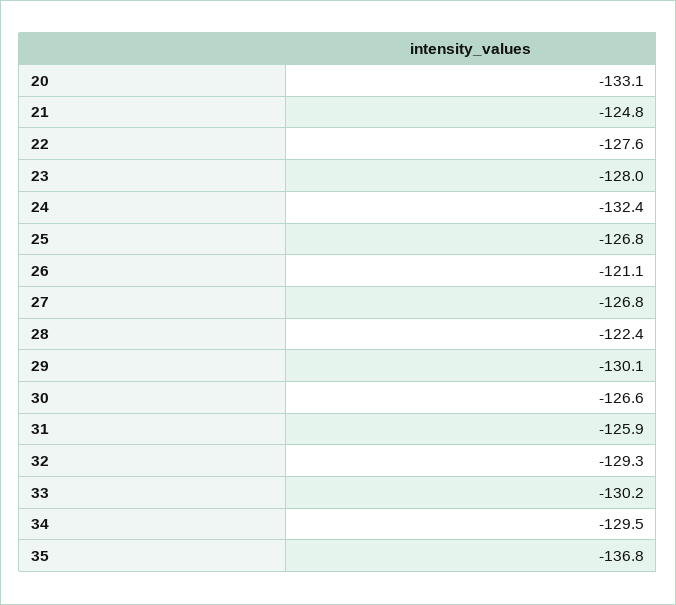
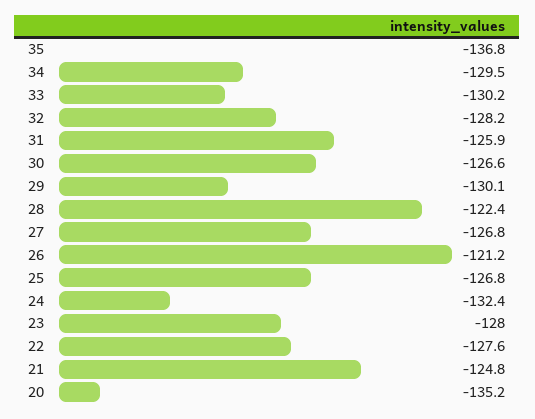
  {
-   "20": -133.1,
+   "20": -135.2,
    "21": -124.8,
    "22": -127.6,
    "23": -128,
    "24": -132.4,
    "25": -126.8,
-   "26": -121.1,
+   "26": -121.2,
    "27": -126.8,
    "28": -122.4,
    "29": -130.1,
    "30": -126.6,
    "31": -125.9,
-   "32": -129.3,
+   "32": -128.2,
    "33": -130.2,
    "34": -129.5,
    "35": -136.8
  }

